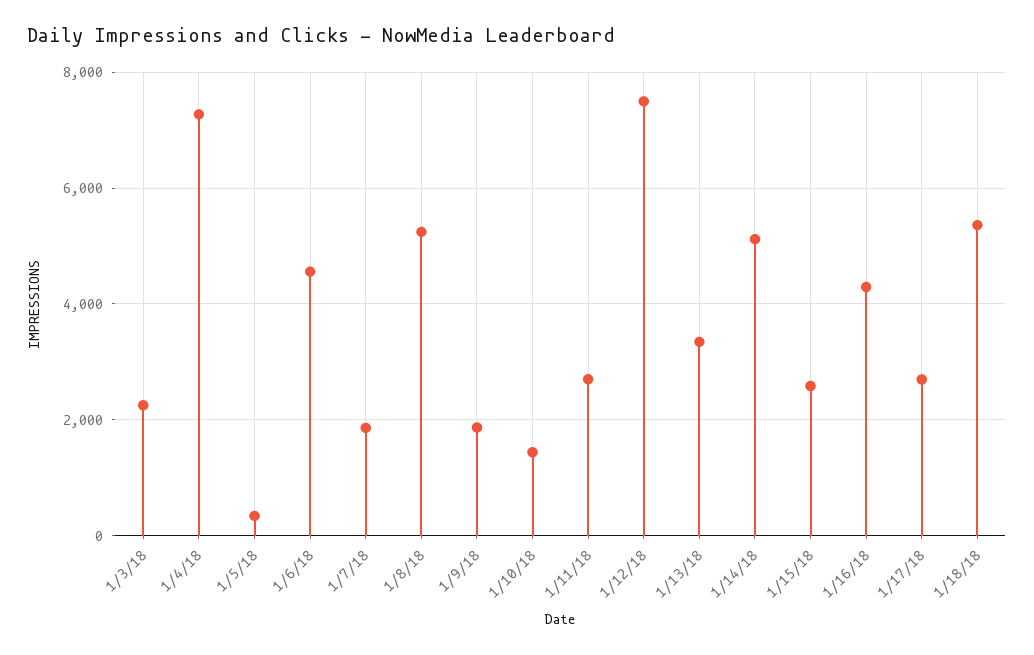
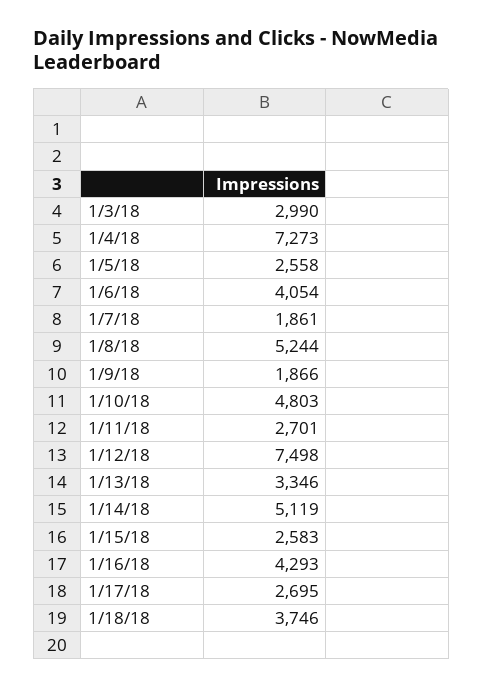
  {
-   "1/3/18": 2200,
+   "1/3/18": 2990,
    "1/4/18": 7273,
-   "1/5/18": 400,
+   "1/5/18": 2558,
-   "1/6/18": 4600,
+   "1/6/18": 4054,
    "1/7/18": 1861,
    "1/8/18": 5244,
    "1/9/18": 1866,
-   "1/10/18": 1400,
+   "1/10/18": 4803,
    "1/11/18": 2701,
    "1/12/18": 7498,
    "1/13/18": 3346,
    "1/14/18": 5119,
    "1/15/18": 2583,
    "1/16/18": 4293,
    "1/17/18": 2695,
-   "1/18/18": 5400
+   "1/18/18": 3746
  }

